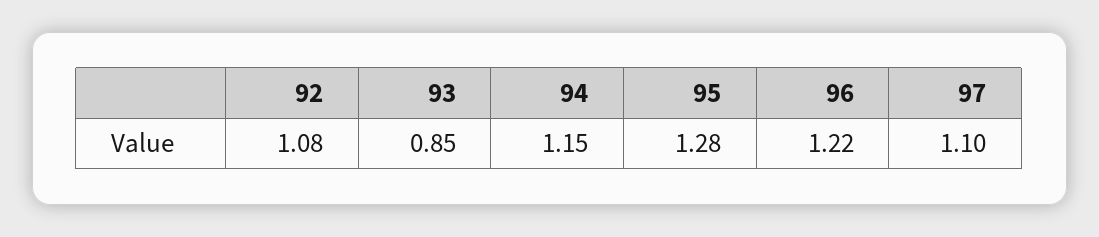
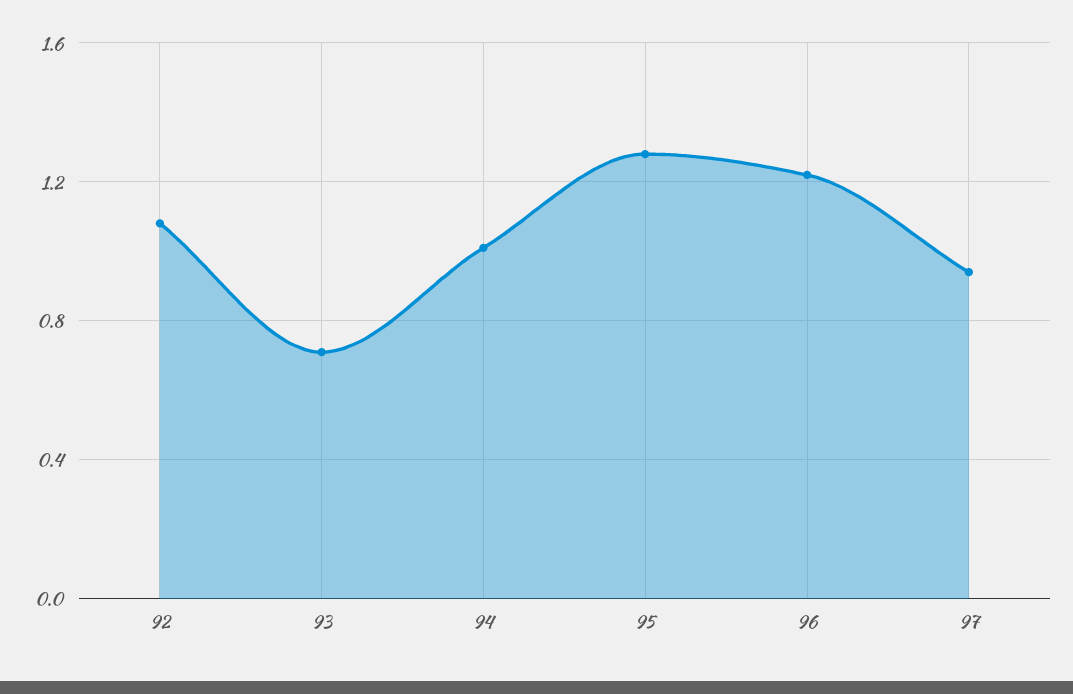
  {
    "92": 1.08,
-   "93": 0.85,
+   "93": 0.7,
-   "94": 1.15,
+   "94": 1,
    "95": 1.28,
    "96": 1.22,
-   "97": 1.1
+   "97": 0.95
  }

